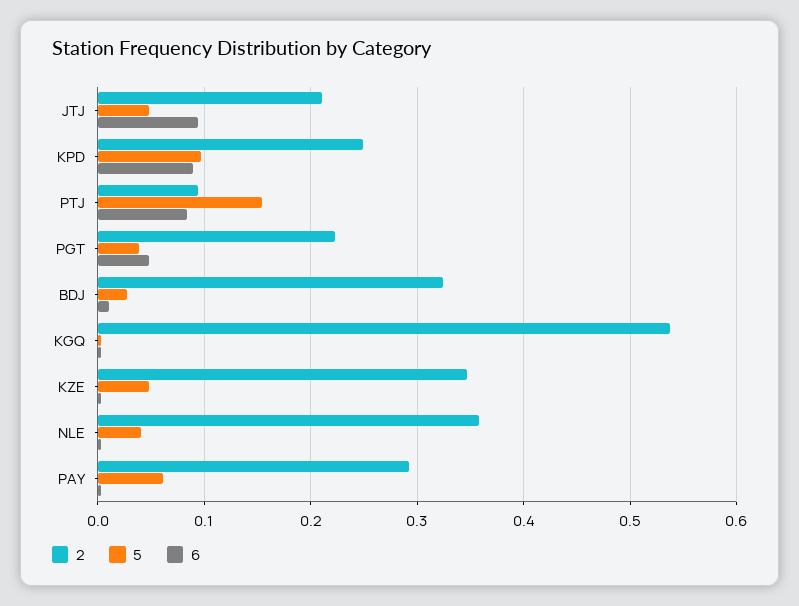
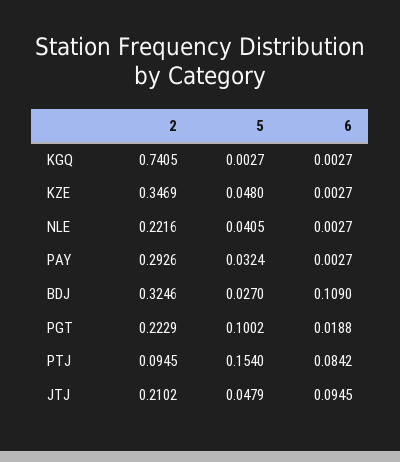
  {
    "2": {
      "JTJ": 0.2102,
-     "KPD": 0.25,
      "PTJ": 0.0945,
      "PGT": 0.2229,
      "BDJ": 0.3246,
-     "KGQ": 0.54,
+     "KGQ": 0.7405,
      "KZE": 0.3469,
-     "NLE": 0.36,
+     "NLE": 0.2216,
      "PAY": 0.2926
    },
    "5": {
      "JTJ": 0.0479,
-     "KPD": 0.1,
      "PTJ": 0.154,
-     "PGT": 0.04,
+     "PGT": 0.1002,
      "BDJ": 0.027,
      "KGQ": 0.0027,
      "KZE": 0.048,
      "NLE": 0.0405,
-     "PAY": 0.06
+     "PAY": 0.0324
    },
    "6": {
      "JTJ": 0.0945,
-     "KPD": 0.09,
      "PTJ": 0.0842,
-     "PGT": 0.05,
+     "PGT": 0.0188,
-     "BDJ": 0.01,
+     "BDJ": 0.109,
      "KGQ": 0.0027,
      "KZE": 0.0027,
      "NLE": 0.0027,
      "PAY": 0.0027
    }
  }

